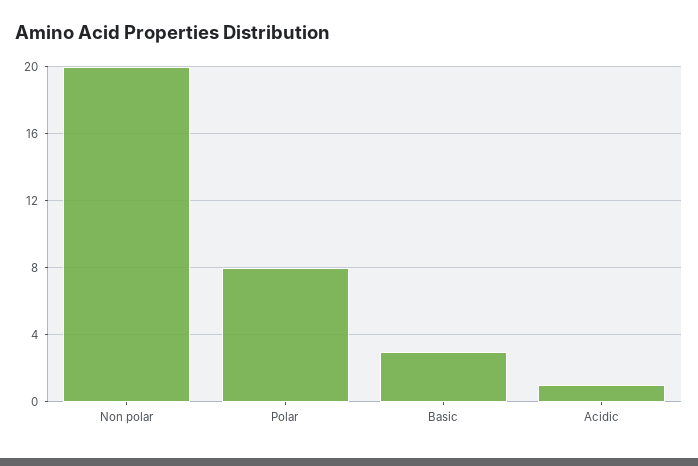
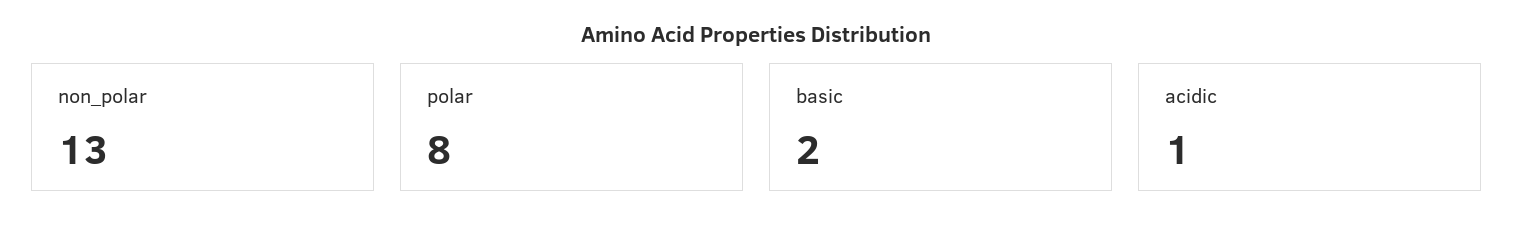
  {
-   "Non polar": 20,
+   "Non polar": 13,
    "Polar": 8,
-   "Basic": 3,
+   "Basic": 2,
    "Acidic": 1
  }

